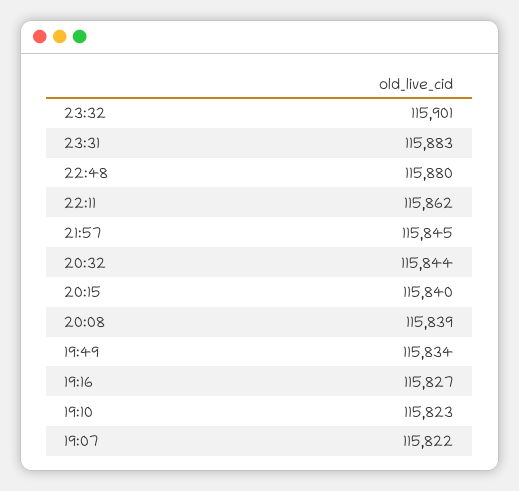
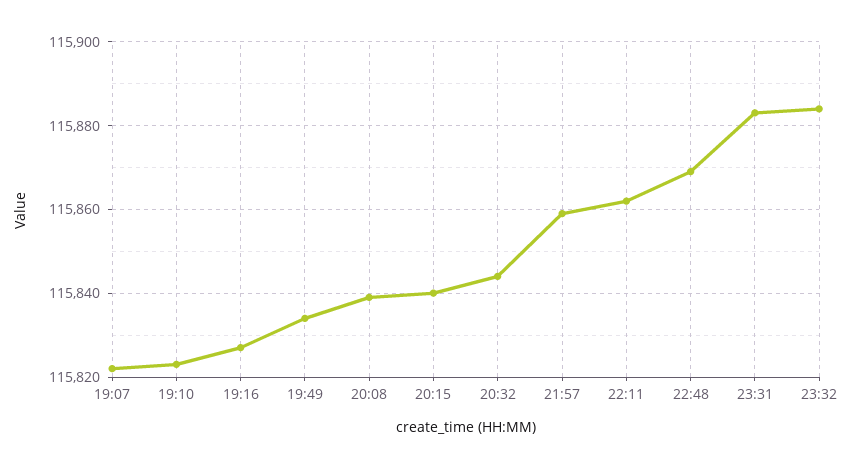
  {
-   "23:32": 115901,
+   "23:32": 115885,
    "23:31": 115883,
-   "22:48": 115880,
+   "22:48": 115870,
    "22:11": 115862,
-   "21:57": 115845,
+   "21:57": 115860,
    "20:32": 115844,
    "20:15": 115840,
    "20:08": 115839,
    "19:49": 115834,
    "19:16": 115827,
    "19:10": 115823,
    "19:07": 115822
  }

